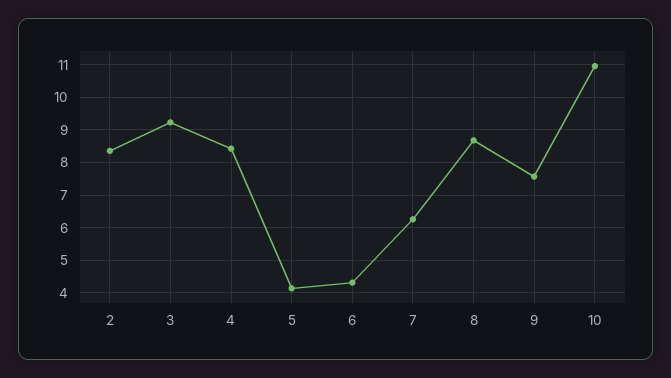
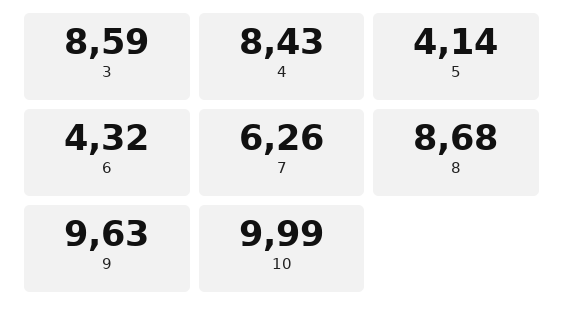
  {
-   "2": 8.4,
-   "3": 9.2,
+   "3": 8.59,
    "4": 8.43,
    "5": 4.14,
    "6": 4.32,
    "7": 6.26,
    "8": 8.68,
-   "9": 7.6,
+   "9": 9.63,
-   "10": 11
+   "10": 9.99
  }

